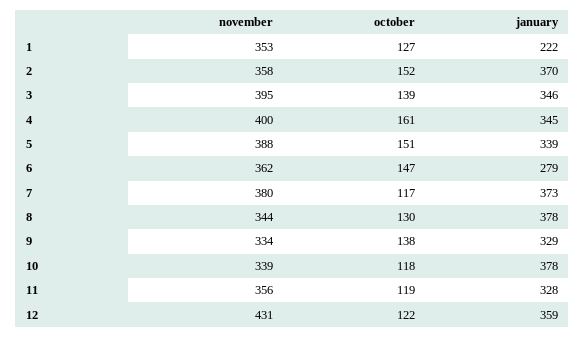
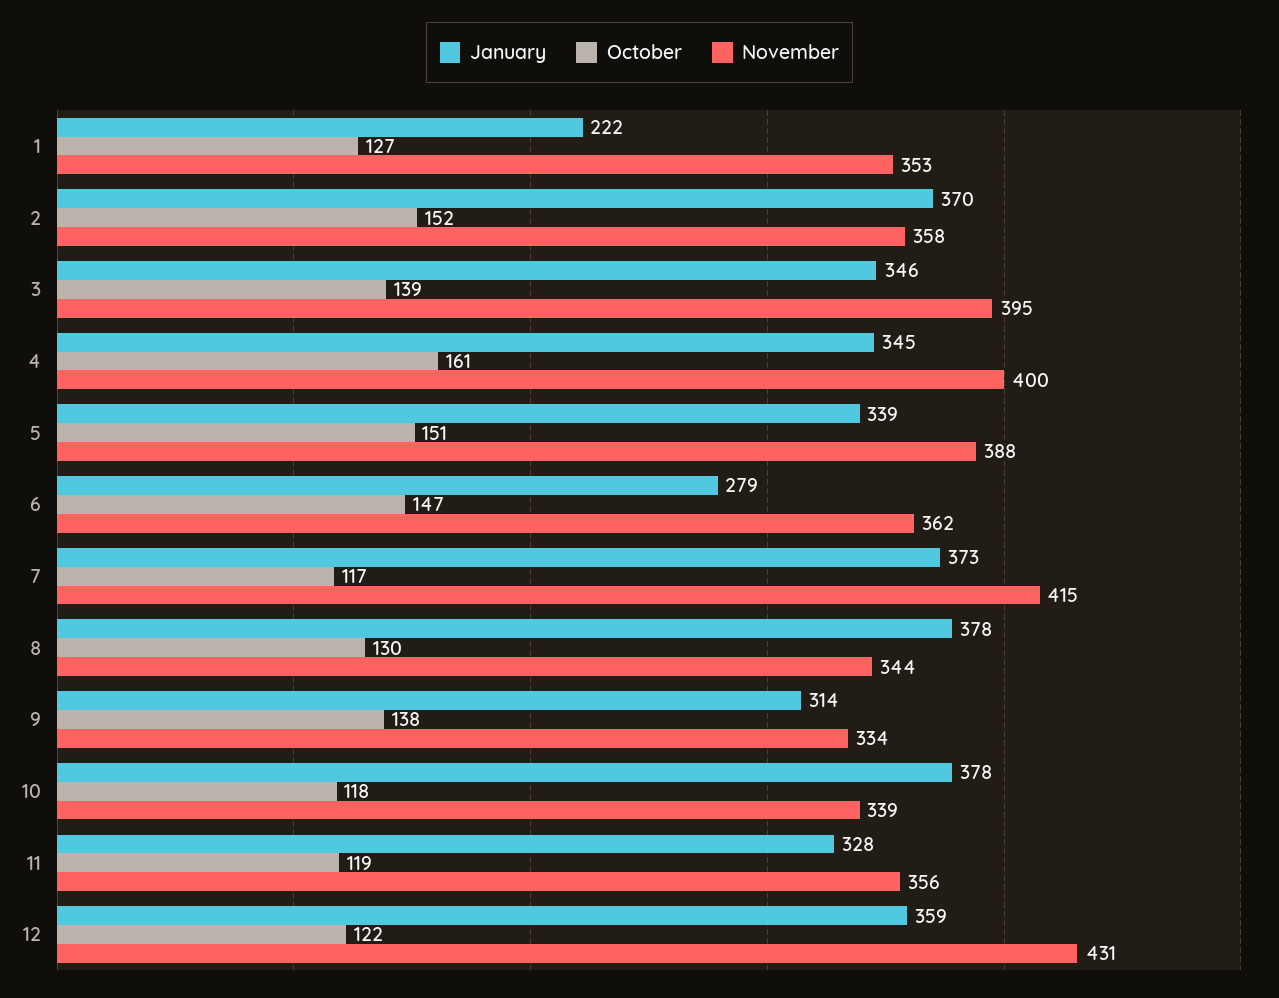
  {
    "november": {
      "1": 353,
      "2": 358,
      "3": 395,
      "4": 400,
      "5": 388,
      "6": 362,
-     "7": 380,
+     "7": 415,
      "8": 344,
      "9": 334,
      "10": 339,
      "11": 356,
      "12": 431
    },
    "october": {
      "1": 127,
      "2": 152,
      "3": 139,
      "4": 161,
      "5": 151,
      "6": 147,
      "7": 117,
      "8": 130,
      "9": 138,
      "10": 118,
      "11": 119,
      "12": 122
    },
    "january": {
      "1": 222,
      "2": 370,
      "3": 346,
      "4": 345,
      "5": 339,
      "6": 279,
      "7": 373,
      "8": 378,
-     "9": 329,
+     "9": 314,
      "10": 378,
      "11": 328,
      "12": 359
    }
  }

